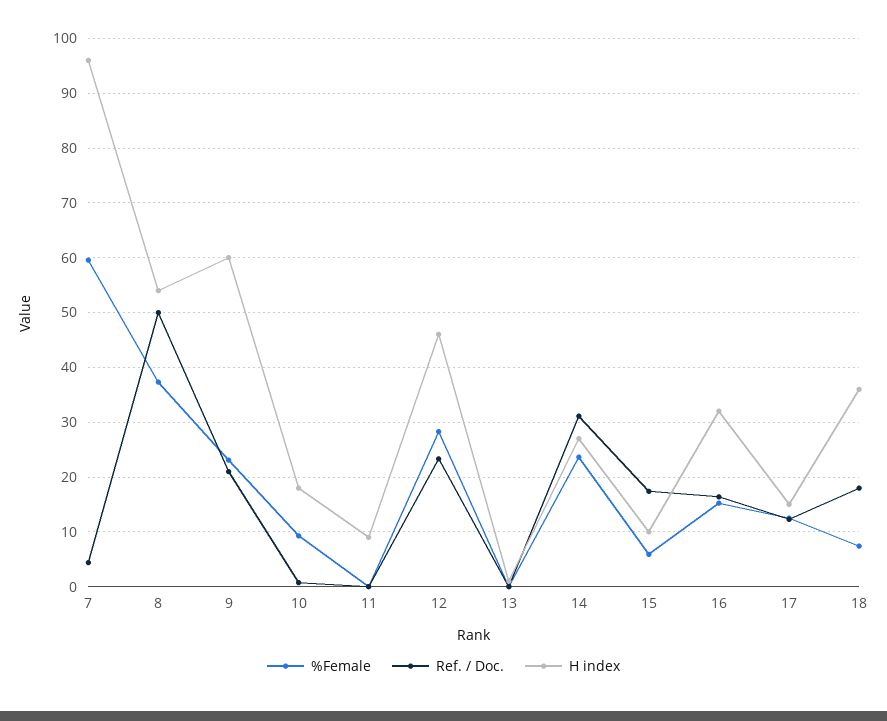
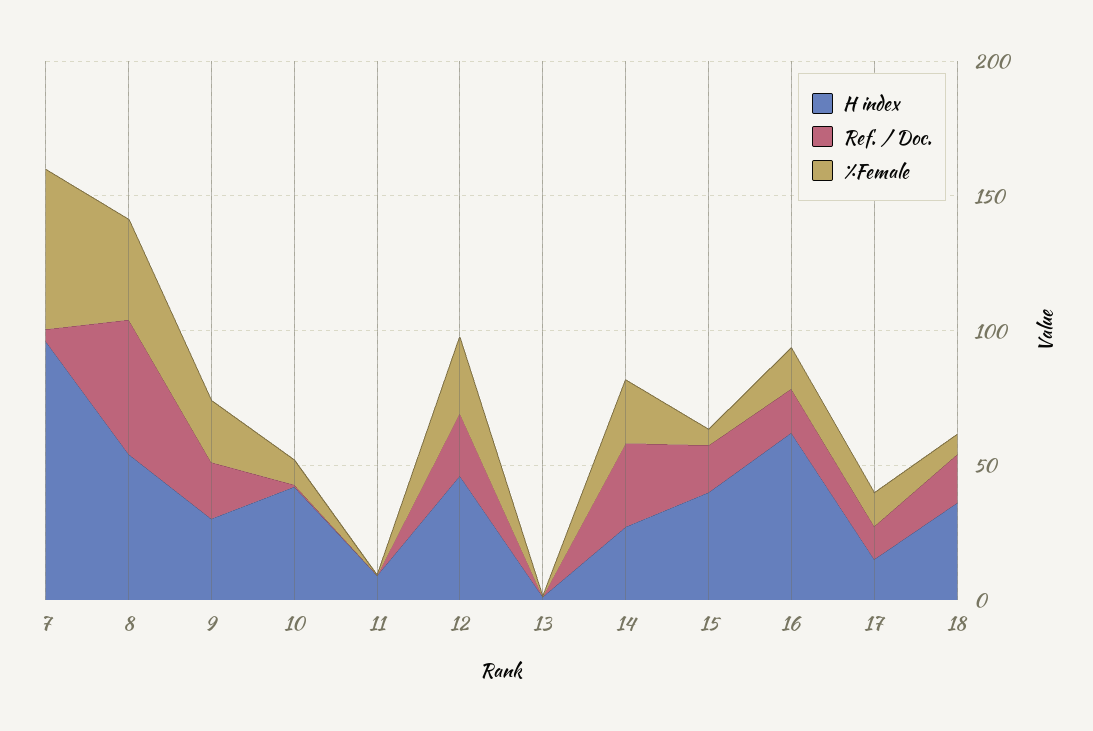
  {
    "%Female": {
      "7": 60,
      "8": 38,
      "9": 24,
      "10": 10,
      "11": 0,
      "12": 28,
      "13": 0,
      "14": 24,
      "15": 6,
      "16": 16,
      "17": 12,
      "18": 8
    },
    "Ref. / Doc.": {
      "7": 4,
      "8": 50,
      "9": 22,
      "10": 0,
      "11": 0,
      "12": 24,
      "13": 0,
      "14": 32,
      "15": 18,
      "16": 16,
      "17": 12,
      "18": 18
    },
    "H index": {
      "7": 96,
      "8": 54,
-     "9": 60,
+     "9": 30,
-     "10": 18,
+     "10": 40,
      "11": 10,
      "12": 46,
      "13": 2,
      "14": 28,
-     "15": 10,
+     "15": 40,
-     "16": 32,
+     "16": 60,
      "17": 16,
      "18": 36
    }
  }

